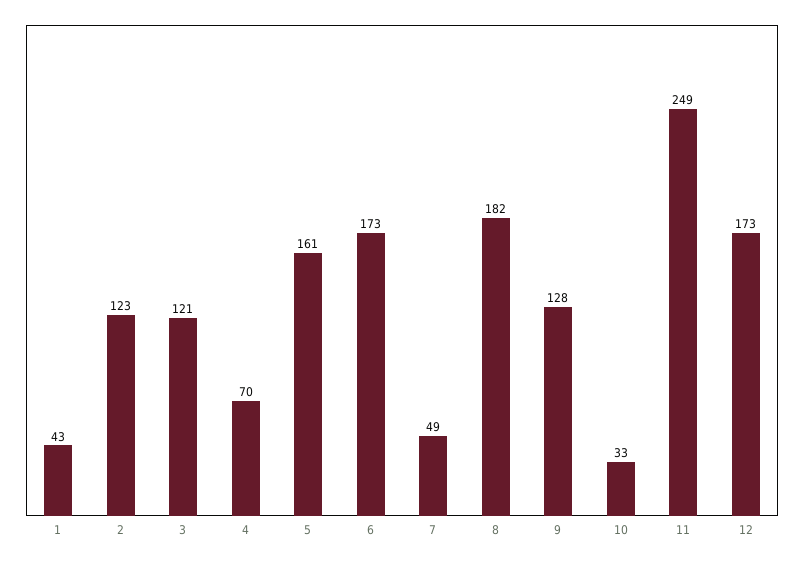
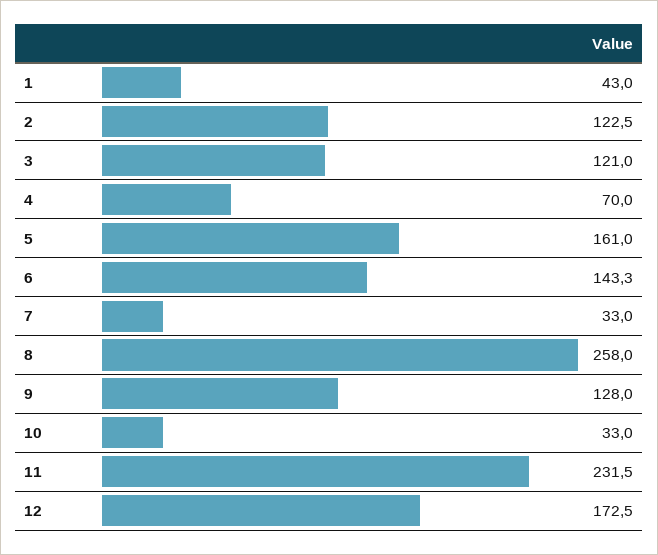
  {
    "1": 43,
    "2": 122.5,
    "3": 121,
    "4": 70,
    "5": 161,
-   "6": 173,
+   "6": 143.3,
-   "7": 49,
+   "7": 33,
-   "8": 182,
+   "8": 258,
    "9": 128,
    "10": 33,
-   "11": 249,
+   "11": 231.5,
    "12": 172.5
  }

